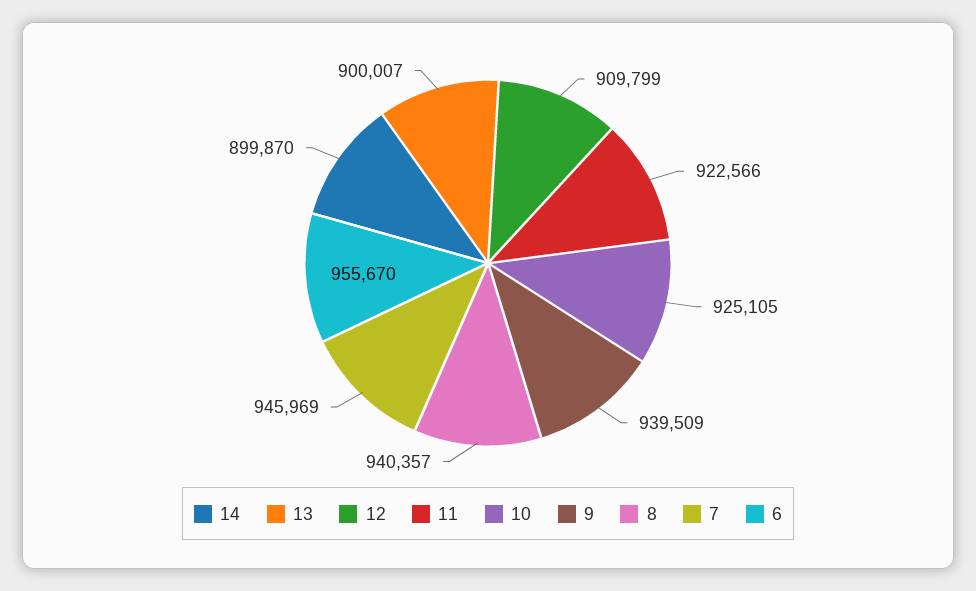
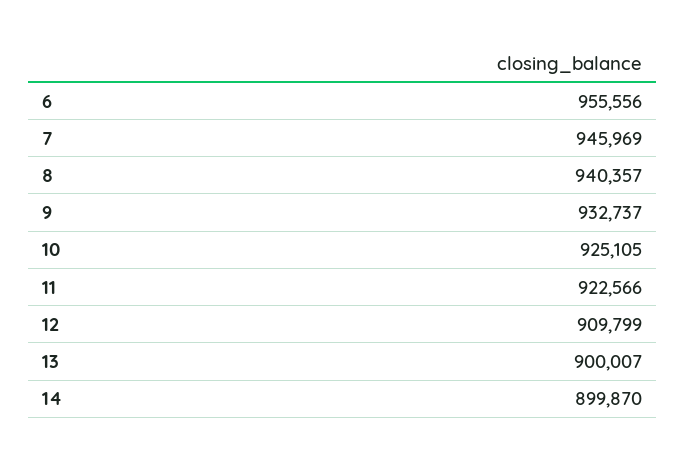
  {
    "14": 899870,
    "13": 900007,
    "12": 909799,
    "11": 922566,
    "10": 925105,
-   "9": 939509,
+   "9": 932737,
    "8": 940357,
    "7": 945969,
-   "6": 955670
+   "6": 955556
  }

